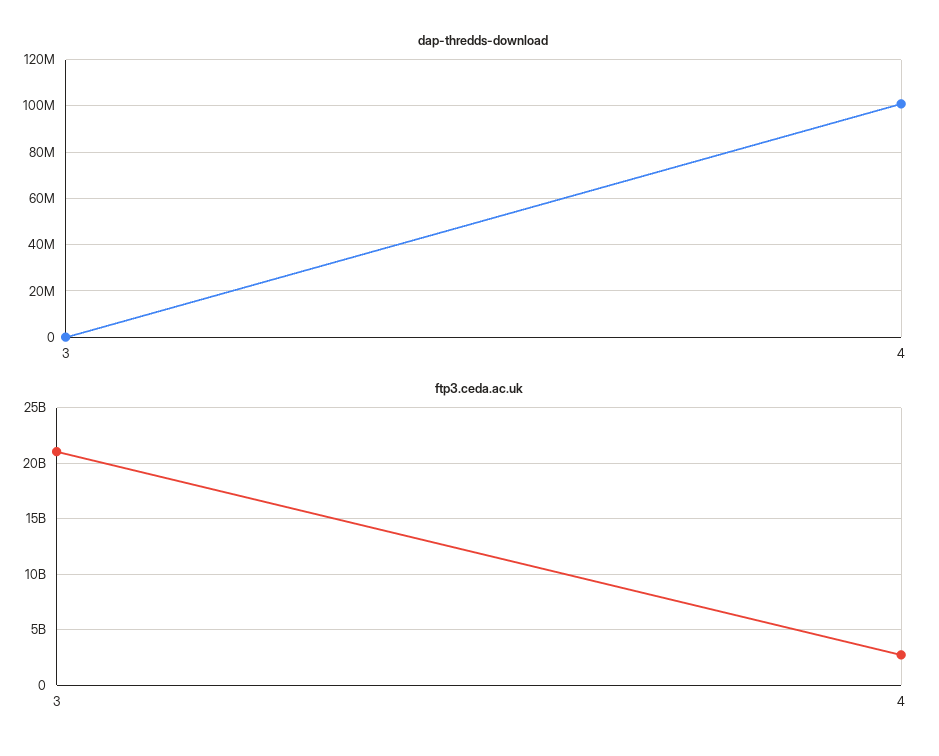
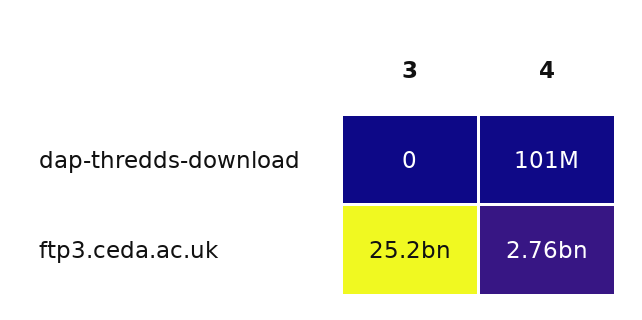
  {
    "dap-thredds-download": {
      "3": 0,
      "4": 101000000
    },
    "ftp3.ceda.ac.uk": {
-     "3": 21000000000,
+     "3": 25200000000,
      "4": 2760000000
    }
  }

